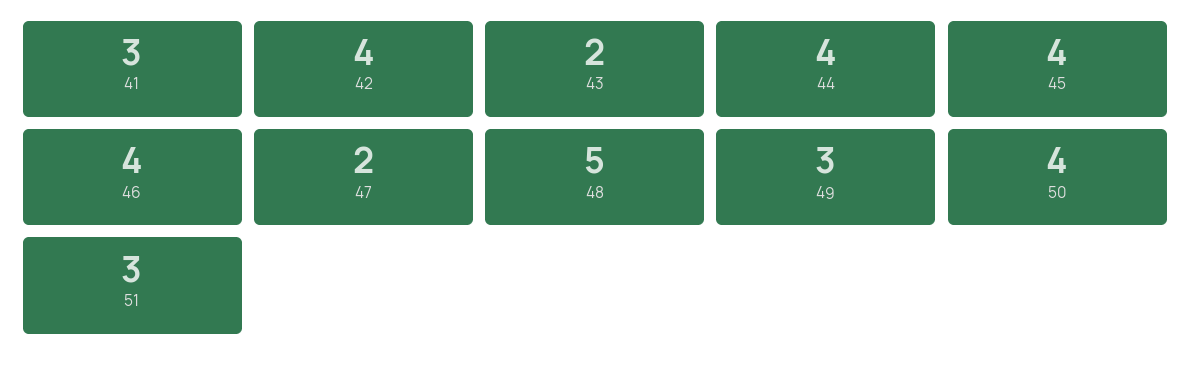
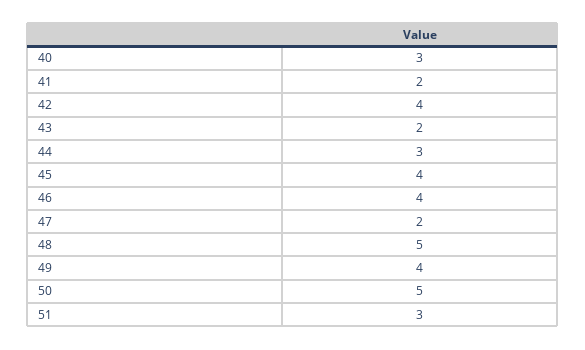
  {
-   "41": 3,
+   "41": 2,
    "42": 4,
    "43": 2,
-   "44": 4,
+   "44": 3,
    "45": 4,
    "46": 4,
    "47": 2,
    "48": 5,
-   "49": 3,
+   "49": 4,
-   "50": 4,
+   "50": 5,
-   "51": 3
+   "51": 3,
+   "40": 3
  }

